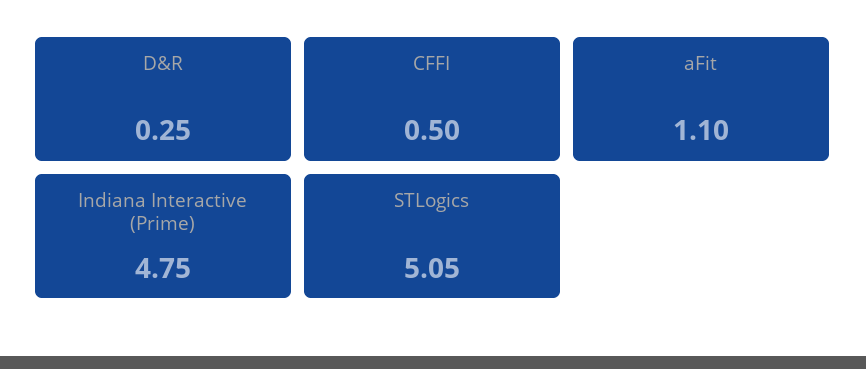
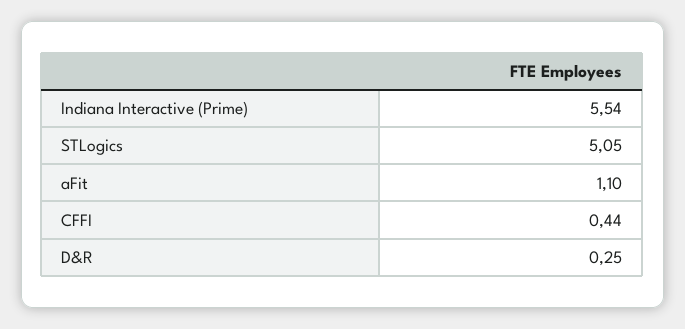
  {
    "D&R": 0.25,
-   "CFFI": 0.5,
+   "CFFI": 0.44,
    "aFit": 1.1,
-   "Indiana Interactive (Prime)": 4.75,
+   "Indiana Interactive (Prime)": 5.54,
    "STLogics": 5.05
  }

